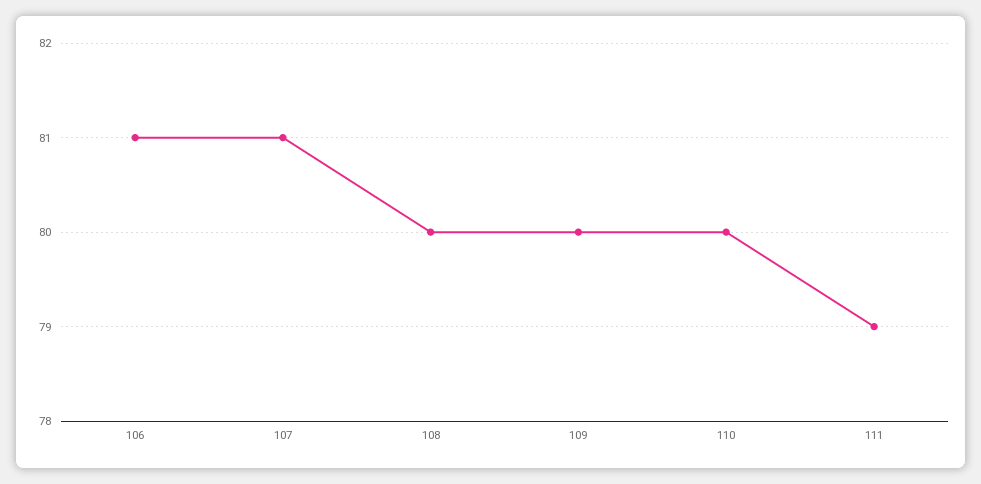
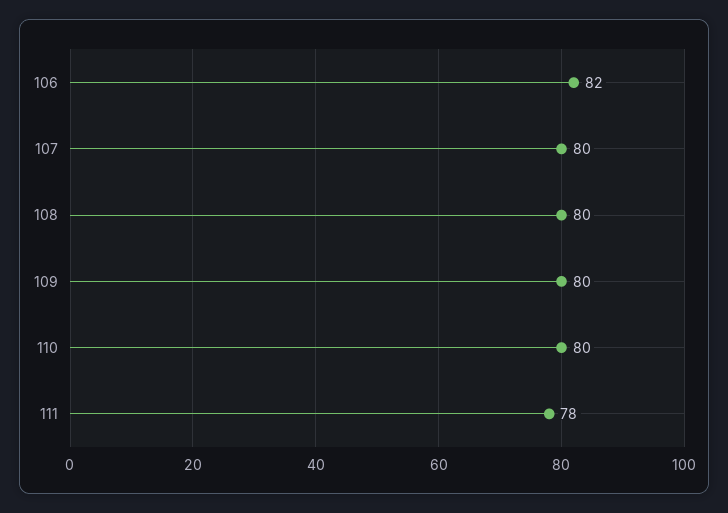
  {
-   "106": 81,
+   "106": 82,
-   "107": 81,
+   "107": 80,
    "108": 80,
    "109": 80,
    "110": 80,
-   "111": 79
+   "111": 78
  }

